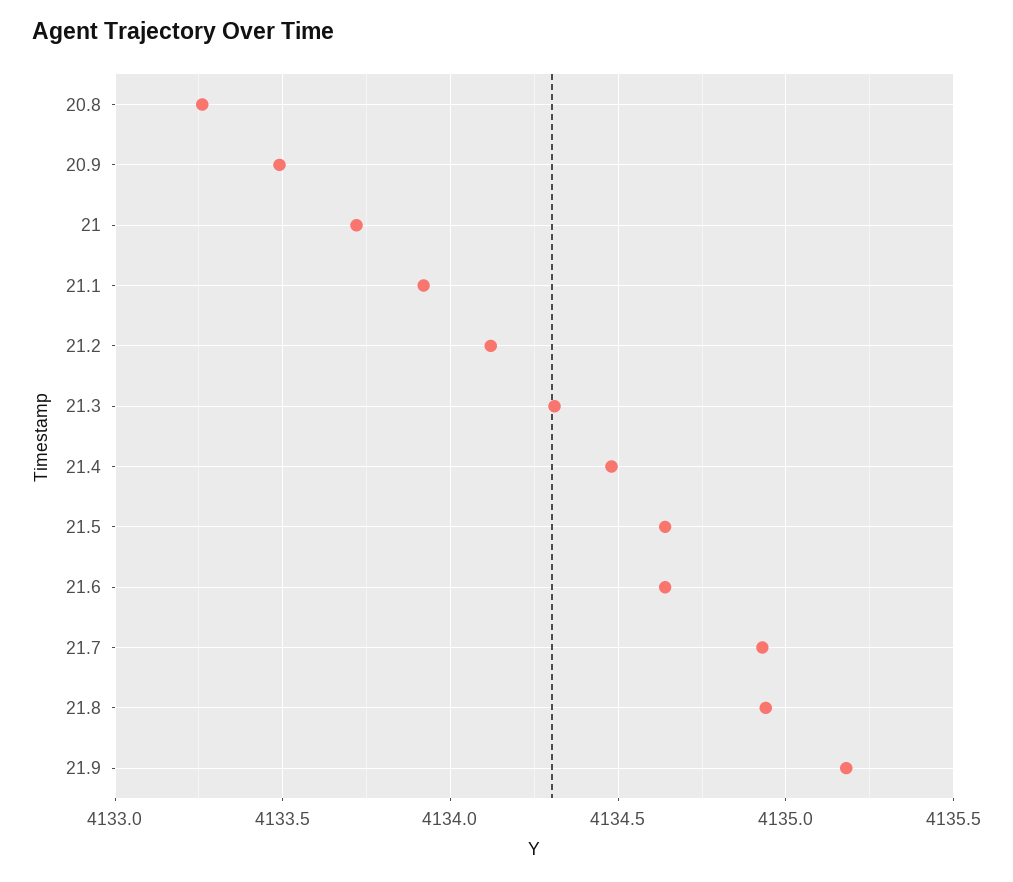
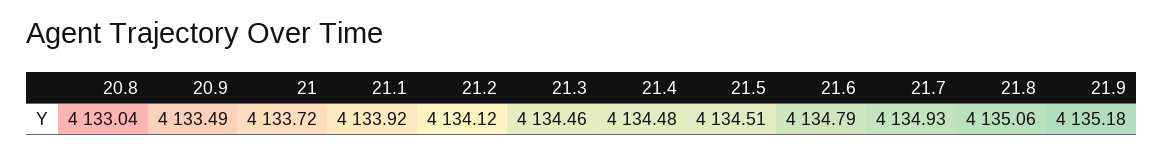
  {
-   "20.8": 4133.25,
+   "20.8": 4133.04,
    "20.9": 4133.49,
    "21": 4133.72,
    "21.1": 4133.92,
    "21.2": 4134.12,
-   "21.3": 4134.3,
+   "21.3": 4134.46,
    "21.4": 4134.48,
-   "21.5": 4134.65,
+   "21.5": 4134.51,
-   "21.6": 4134.65,
+   "21.6": 4134.79,
    "21.7": 4134.93,
-   "21.8": 4134.95,
+   "21.8": 4135.06,
    "21.9": 4135.18
  }

